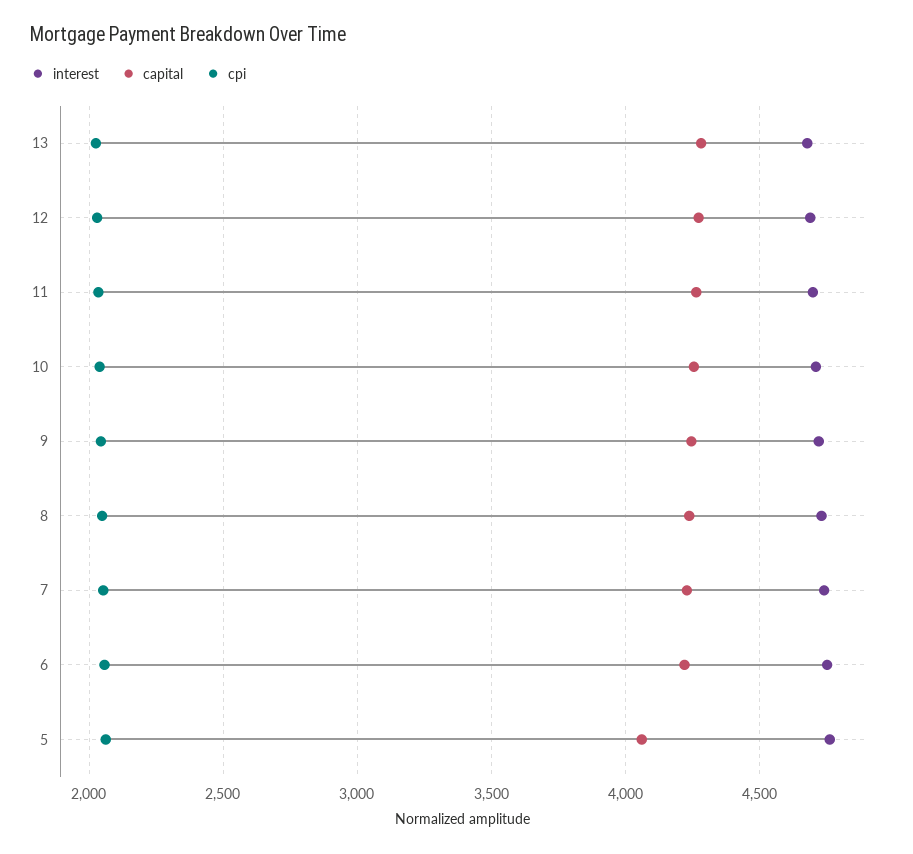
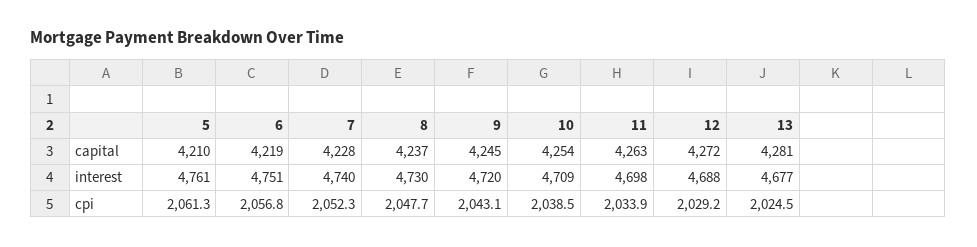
  {
    "interest": {
      "13": 4677,
      "12": 4688,
      "11": 4698,
      "10": 4709,
      "9": 4720,
      "8": 4730,
      "7": 4740,
      "6": 4751,
      "5": 4761
    },
    "capital": {
      "13": 4281,
      "12": 4272,
      "11": 4263,
      "10": 4254,
      "9": 4245,
      "8": 4237,
      "7": 4228,
      "6": 4219,
-     "5": 4050
+     "5": 4210
    },
    "cpi": {
      "13": 2024.5,
      "12": 2029.2,
      "11": 2033.9,
      "10": 2038.5,
      "9": 2043.1,
      "8": 2047.7,
      "7": 2052.3,
      "6": 2056.8,
      "5": 2061.3
    }
  }

